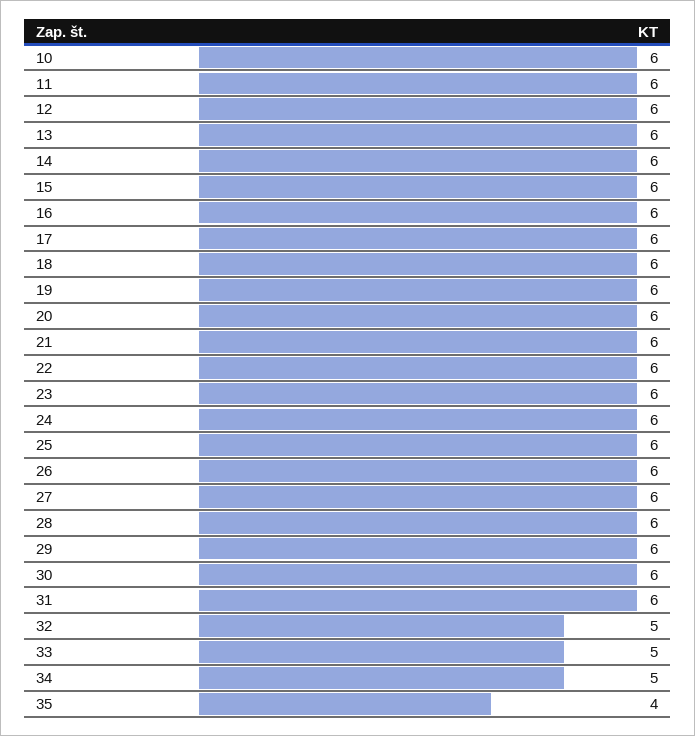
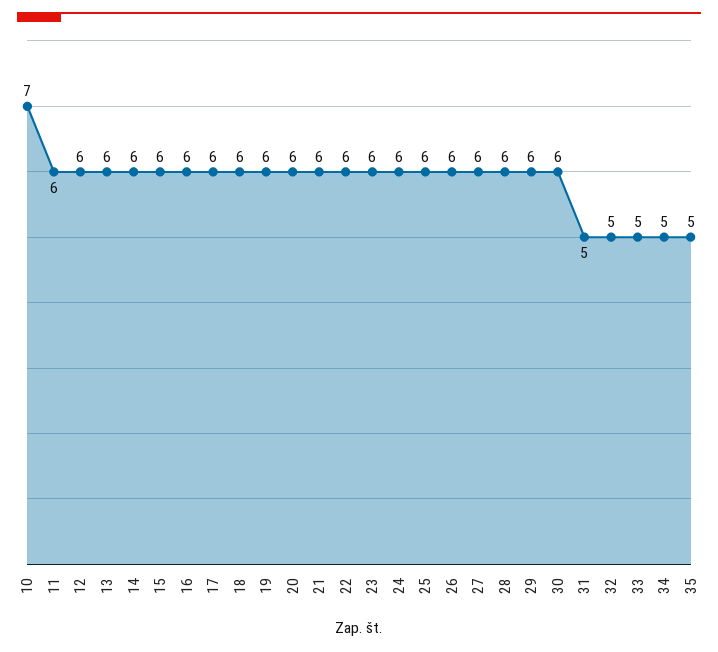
  {
-   "10": 6,
+   "10": 7,
    "11": 6,
    "12": 6,
    "13": 6,
    "14": 6,
    "15": 6,
    "16": 6,
    "17": 6,
    "18": 6,
    "19": 6,
    "20": 6,
    "21": 6,
    "22": 6,
    "23": 6,
    "24": 6,
    "25": 6,
    "26": 6,
    "27": 6,
    "28": 6,
    "29": 6,
    "30": 6,
-   "31": 6,
+   "31": 5,
    "32": 5,
    "33": 5,
    "34": 5,
-   "35": 4
+   "35": 5
  }

